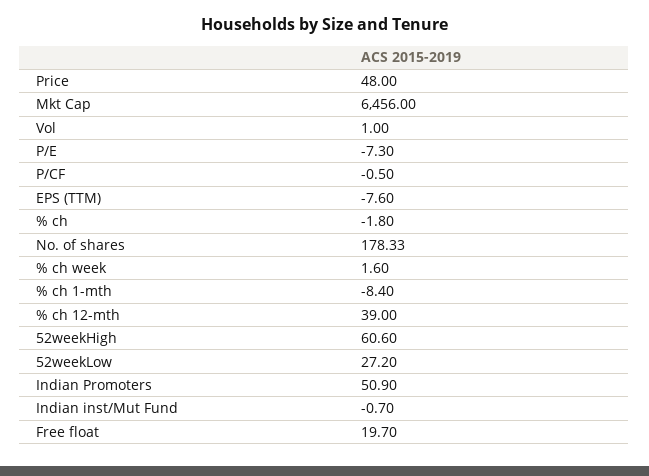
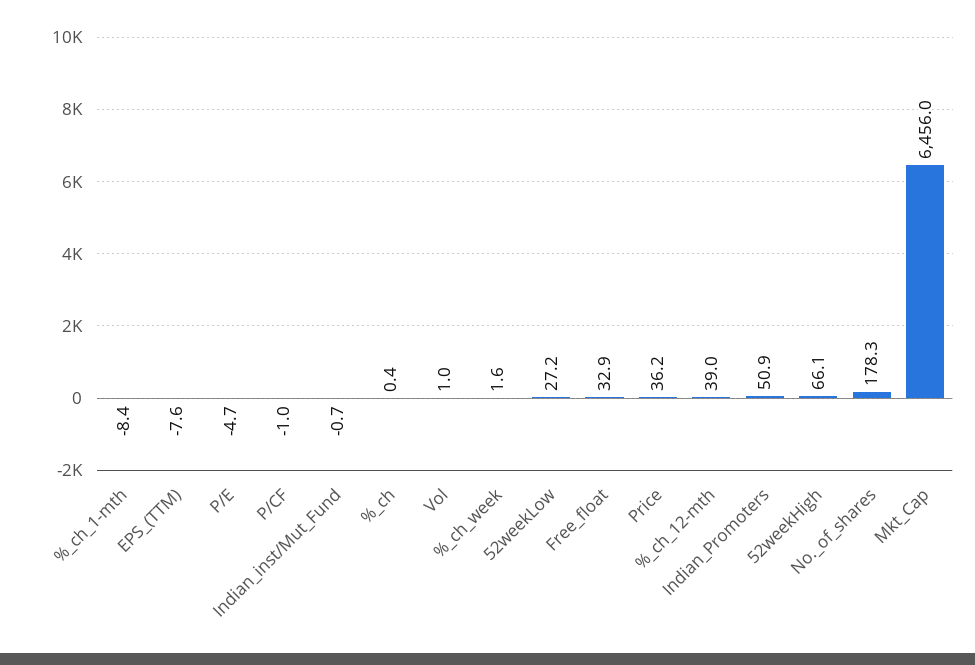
  {
-   "Price": 48,
+   "Price": 36.2,
    "Mkt Cap": 6456,
    "Vol": 1,
-   "P/E": -7.3,
+   "P/E": -4.7,
-   "P/CF": -0.5,
+   "P/CF": -1,
    "EPS (TTM)": -7.6,
-   "% ch": -1.8,
+   "% ch": 0.4,
    "No. of shares": 178.33,
    "% ch week": 1.6,
    "% ch 1-mth": -8.4,
    "% ch 12-mth": 39,
-   "52weekHigh": 60.6,
+   "52weekHigh": 66.1,
    "52weekLow": 27.2,
    "Indian Promoters": 50.9,
    "Indian inst/Mut Fund": -0.7,
-   "Free float": 19.7
+   "Free float": 32.9
  }

